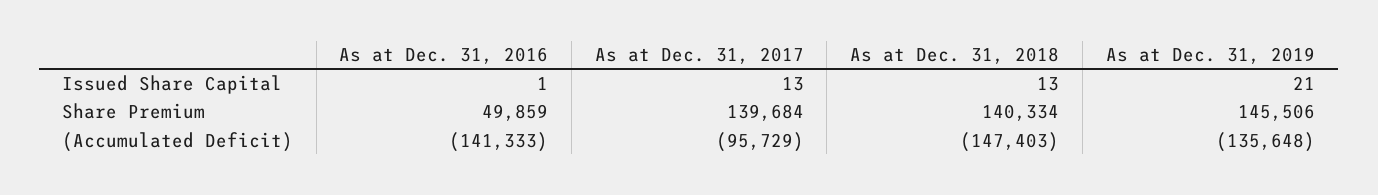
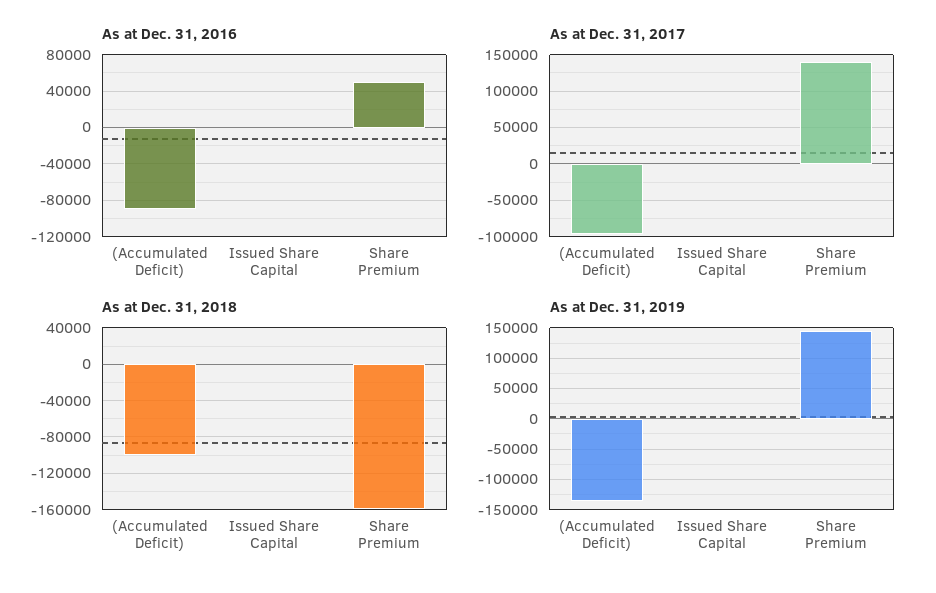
  {
    "As at Dec. 31, 2016": {
      "Issued Share Capital": 1,
      "Share Premium": 49859,
-     "(Accumulated Deficit)": -141333
+     "(Accumulated Deficit)": -90000
    },
    "As at Dec. 31, 2017": {
      "Issued Share Capital": 13,
      "Share Premium": 139684,
      "(Accumulated Deficit)": -95729
    },
    "As at Dec. 31, 2018": {
      "Issued Share Capital": 13,
-     "Share Premium": 140334,
+     "Share Premium": -160000,
-     "(Accumulated Deficit)": -147403
+     "(Accumulated Deficit)": -100000
    },
    "As at Dec. 31, 2019": {
      "Issued Share Capital": 21,
      "Share Premium": 145506,
      "(Accumulated Deficit)": -135648
    }
  }

